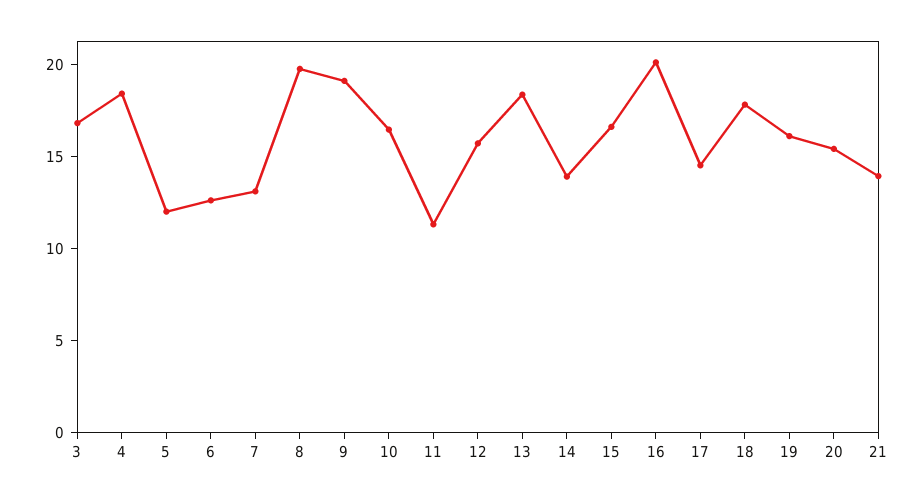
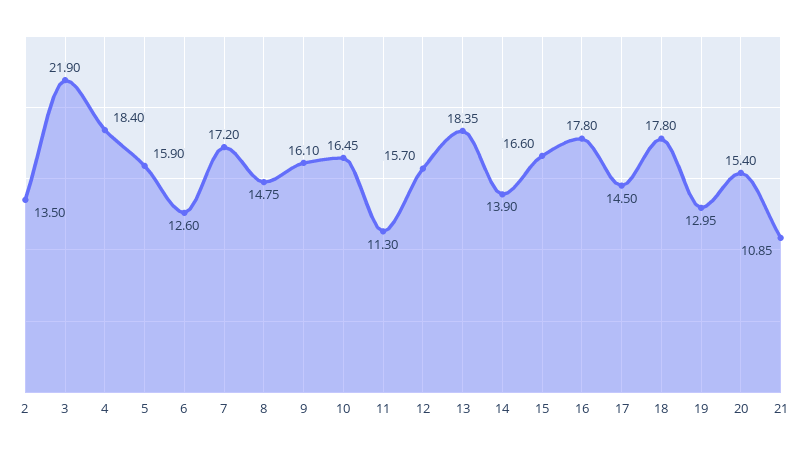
  {
-   "3": 17,
+   "3": 21.9,
    "4": 18.4,
-   "5": 12,
+   "5": 15.9,
    "6": 12.6,
-   "7": 13,
+   "7": 17.2,
-   "8": 20,
+   "8": 14.75,
-   "9": 19,
+   "9": 16.1,
    "10": 16.45,
    "11": 11.3,
    "12": 15.7,
    "13": 18.35,
    "14": 13.9,
    "15": 16.6,
-   "16": 20,
+   "16": 17.8,
    "17": 14.5,
    "18": 17.8,
-   "19": 16,
+   "19": 12.95,
    "20": 15.4,
-   "21": 14
+   "21": 10.85,
+   "2": 13.5
  }

